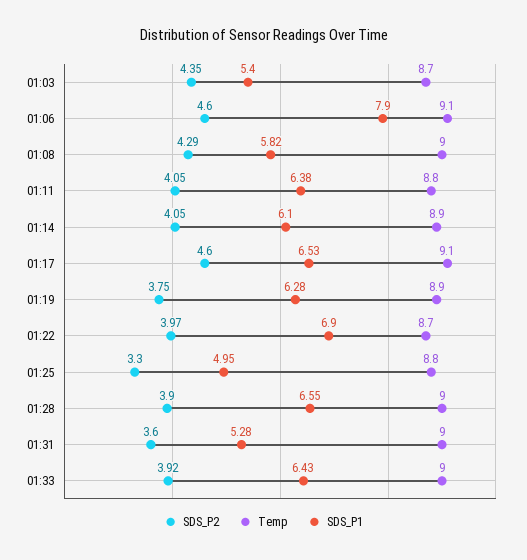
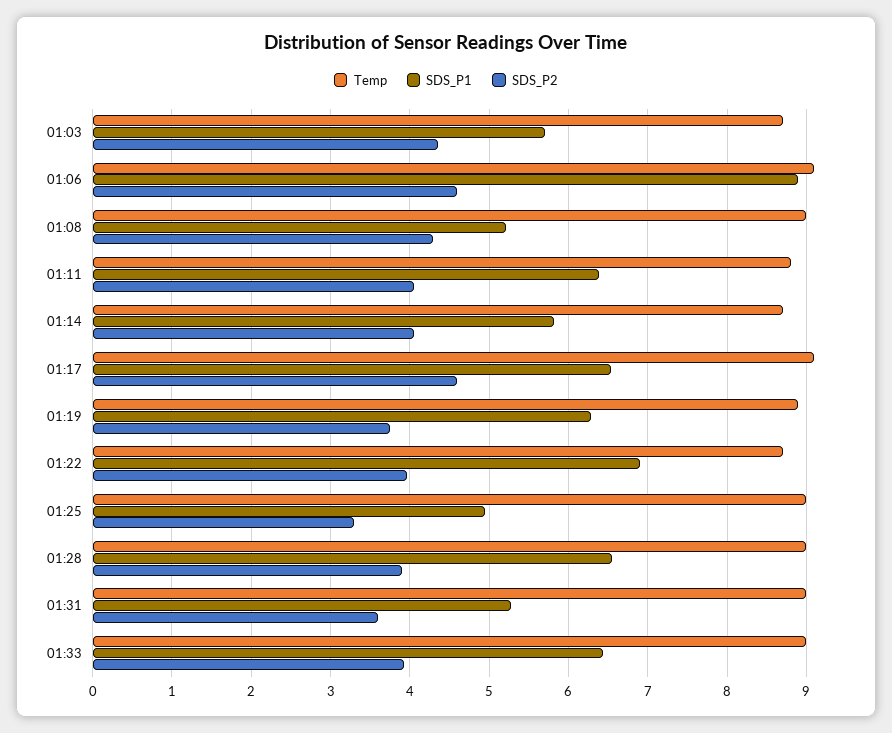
  {
    "SDS_P2": {
      "01:03": 4.35,
      "01:06": 4.6,
      "01:08": 4.29,
      "01:11": 4.05,
      "01:14": 4.05,
      "01:17": 4.6,
      "01:19": 3.75,
      "01:22": 3.97,
      "01:25": 3.3,
      "01:28": 3.9,
      "01:31": 3.6,
      "01:33": 3.92
    },
    "Temp": {
      "01:03": 8.7,
      "01:06": 9.1,
      "01:08": 9,
      "01:11": 8.8,
-     "01:14": 8.9,
+     "01:14": 8.7,
      "01:17": 9.1,
      "01:19": 8.9,
      "01:22": 8.7,
-     "01:25": 8.8,
+     "01:25": 9,
      "01:28": 9,
      "01:31": 9,
      "01:33": 9
    },
    "SDS_P1": {
-     "01:03": 5.4,
+     "01:03": 5.7,
-     "01:06": 7.9,
+     "01:06": 8.9,
-     "01:08": 5.82,
+     "01:08": 5.2,
      "01:11": 6.38,
-     "01:14": 6.1,
+     "01:14": 5.8,
      "01:17": 6.53,
      "01:19": 6.28,
      "01:22": 6.9,
      "01:25": 4.95,
      "01:28": 6.55,
      "01:31": 5.28,
      "01:33": 6.43
    }
  }

